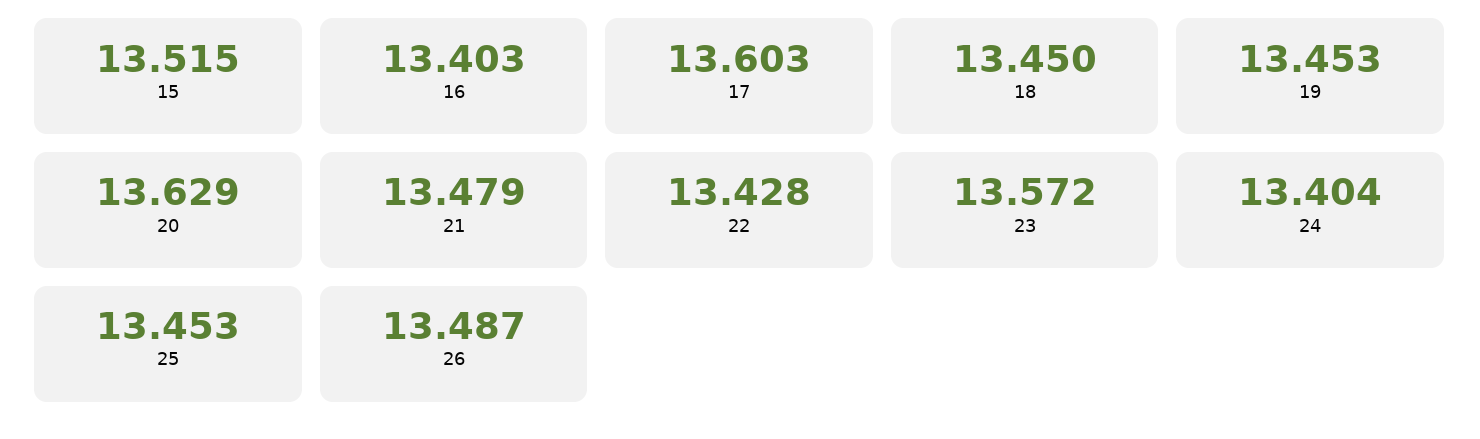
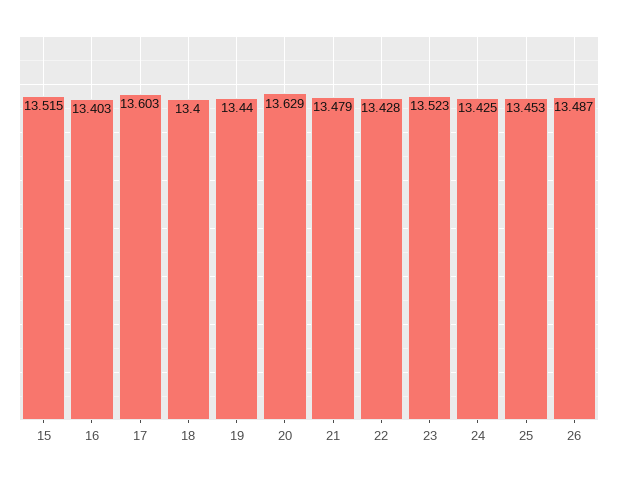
  {
    "15": 13.515,
    "16": 13.403,
    "17": 13.603,
-   "18": 13.45,
+   "18": 13.4,
-   "19": 13.453,
+   "19": 13.44,
    "20": 13.629,
    "21": 13.479,
    "22": 13.428,
-   "23": 13.572,
+   "23": 13.523,
-   "24": 13.404,
+   "24": 13.425,
    "25": 13.453,
    "26": 13.487
  }

